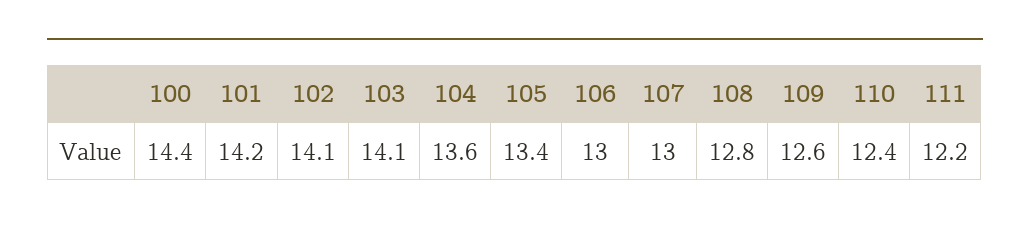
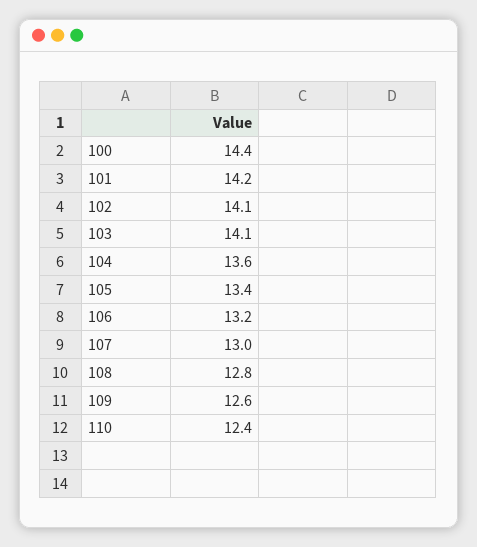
  {
    "100": 14.4,
    "101": 14.2,
    "102": 14.1,
    "103": 14.1,
    "104": 13.6,
    "105": 13.4,
-   "106": 13,
+   "106": 13.2,
    "107": 13,
    "108": 12.8,
    "109": 12.6,
-   "110": 12.4,
+   "110": 12.4
-   "111": 12.2
  }

